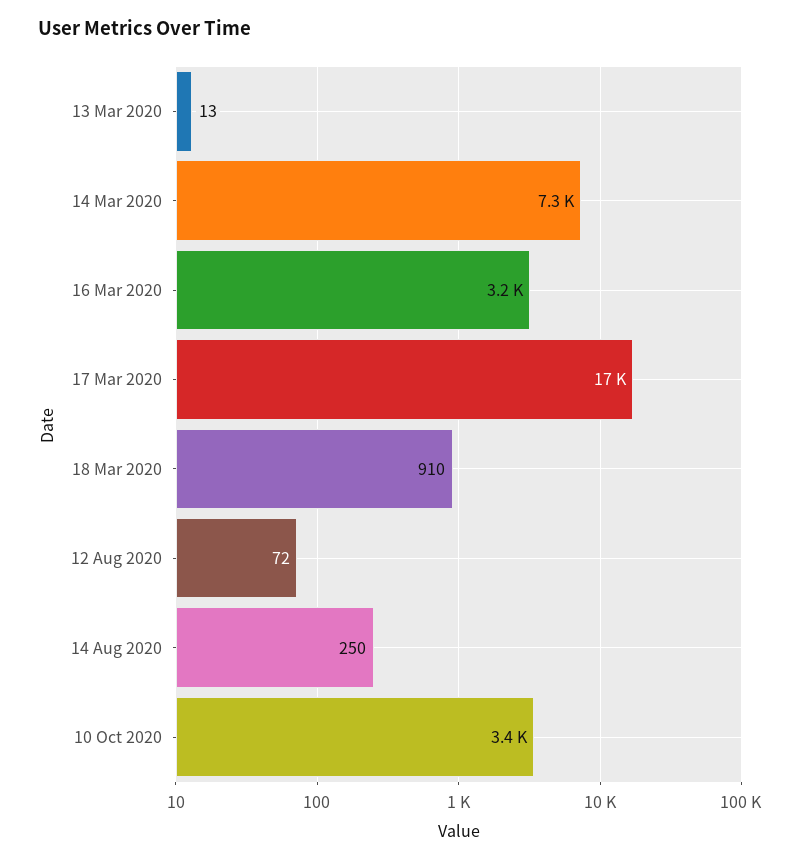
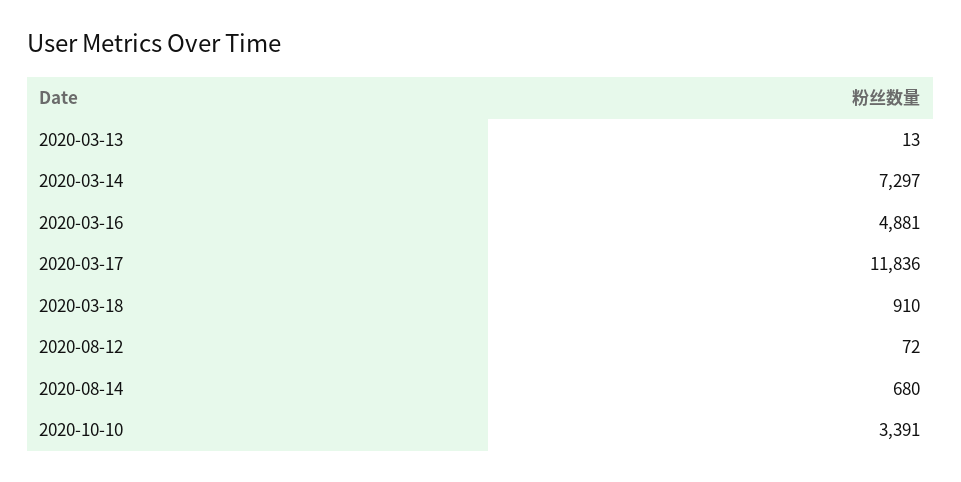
  {
    "13 Mar 2020": 13,
    "14 Mar 2020": 7297,
-   "16 Mar 2020": 3200,
+   "16 Mar 2020": 4881,
-   "17 Mar 2020": 17000,
+   "17 Mar 2020": 11836,
    "18 Mar 2020": 910,
    "12 Aug 2020": 72,
-   "14 Aug 2020": 250,
+   "14 Aug 2020": 680,
    "10 Oct 2020": 3391
  }

